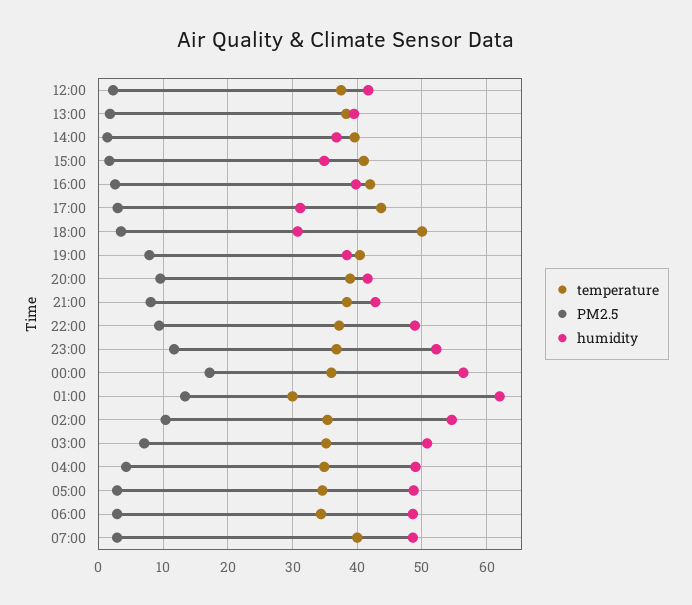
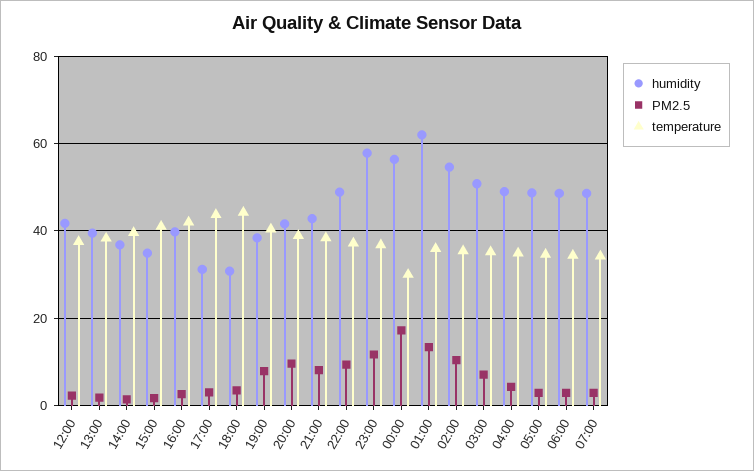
  {
    "temperature": {
      "12:00": 38,
      "13:00": 38,
      "14:00": 40,
      "15:00": 41,
      "16:00": 42,
      "17:00": 44,
-     "18:00": 50,
+     "18:00": 44,
      "19:00": 40,
      "20:00": 39,
      "21:00": 38,
      "22:00": 37,
      "23:00": 37,
-     "00:00": 36,
+     "00:00": 30,
-     "01:00": 30,
+     "01:00": 36,
      "02:00": 35,
      "03:00": 35,
      "04:00": 35,
      "05:00": 35,
      "06:00": 34,
-     "07:00": 40
+     "07:00": 34
    },
    "PM2.5": {
      "12:00": 2,
      "13:00": 2,
      "14:00": 1,
      "15:00": 2,
      "16:00": 3,
      "17:00": 3,
      "18:00": 4,
      "19:00": 8,
      "20:00": 10,
      "21:00": 8,
      "22:00": 9,
      "23:00": 12,
      "00:00": 17,
      "01:00": 13,
      "02:00": 10,
      "03:00": 7,
      "04:00": 4,
      "05:00": 3,
      "06:00": 3,
      "07:00": 3
    },
    "humidity": {
      "12:00": 42,
      "13:00": 40,
      "14:00": 37,
      "15:00": 35,
      "16:00": 40,
      "17:00": 31,
      "18:00": 31,
      "19:00": 38,
      "20:00": 42,
      "21:00": 43,
      "22:00": 49,
-     "23:00": 52,
+     "23:00": 58,
      "00:00": 56,
      "01:00": 62,
      "02:00": 55,
      "03:00": 51,
      "04:00": 49,
      "05:00": 49,
      "06:00": 49,
      "07:00": 49
    }
  }

